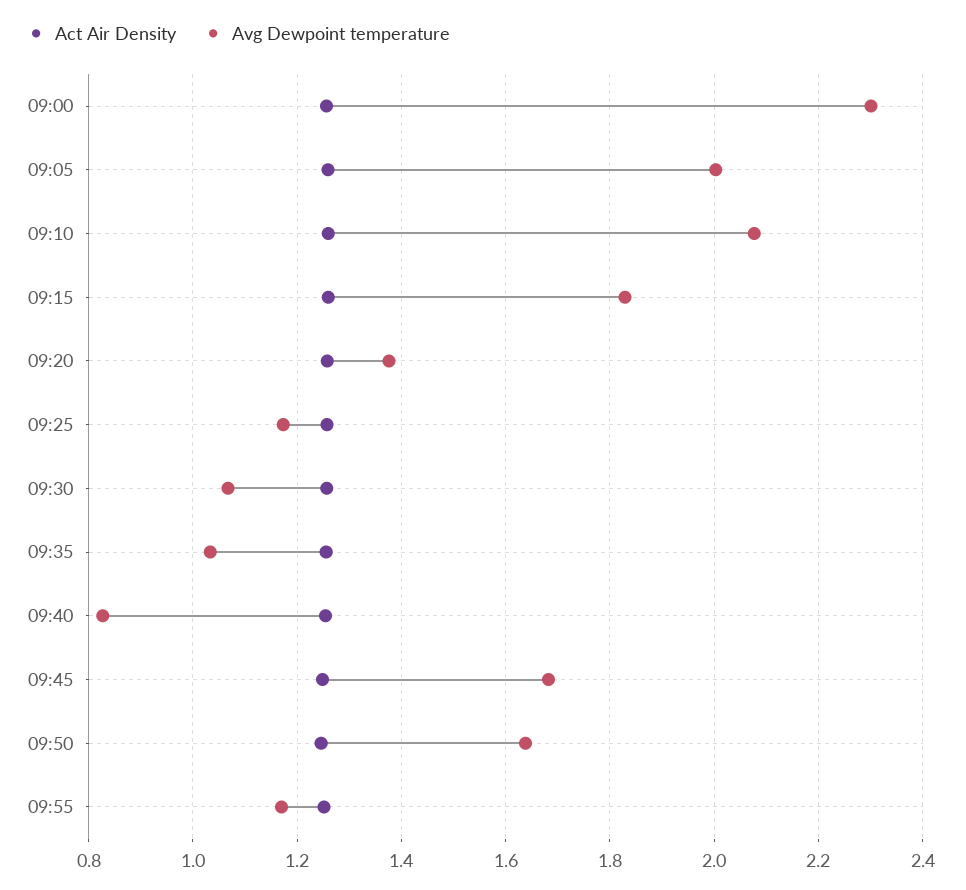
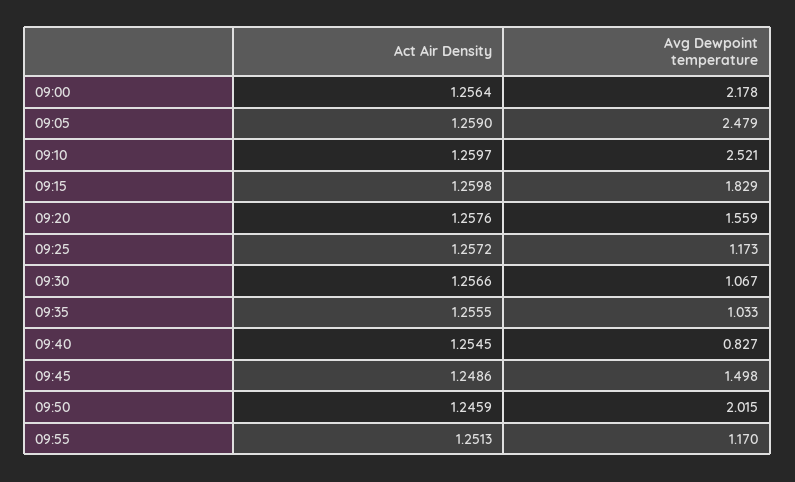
  {
    "Act Air Density": {
      "09:00": 1.2564,
      "09:05": 1.259,
      "09:10": 1.2597,
      "09:15": 1.2598,
      "09:20": 1.2576,
      "09:25": 1.2572,
      "09:30": 1.2566,
      "09:35": 1.2555,
      "09:40": 1.2545,
      "09:45": 1.2486,
      "09:50": 1.2459,
      "09:55": 1.2513
    },
    "Avg Dewpoint temperature": {
-     "09:00": 2.3,
+     "09:00": 2.178,
-     "09:05": 2,
+     "09:05": 2.479,
-     "09:10": 2.08,
+     "09:10": 2.521,
      "09:15": 1.829,
-     "09:20": 1.38,
+     "09:20": 1.559,
      "09:25": 1.173,
      "09:30": 1.067,
      "09:35": 1.033,
      "09:40": 0.827,
-     "09:45": 1.68,
+     "09:45": 1.498,
-     "09:50": 1.64,
+     "09:50": 2.015,
      "09:55": 1.17
    }
  }

